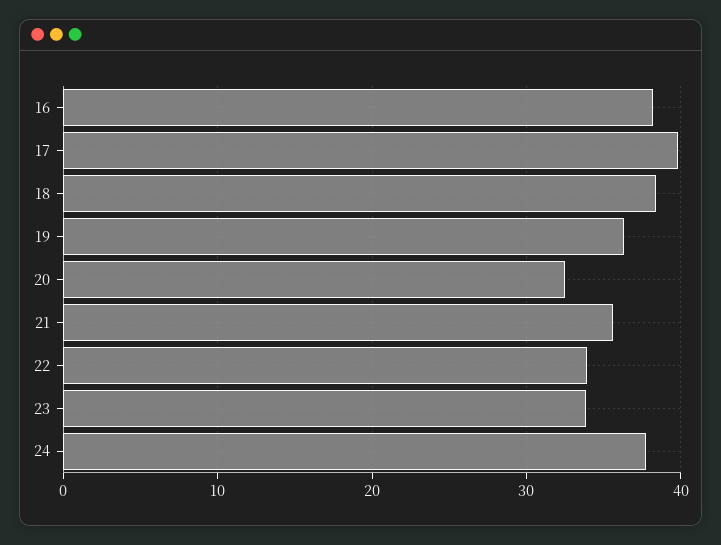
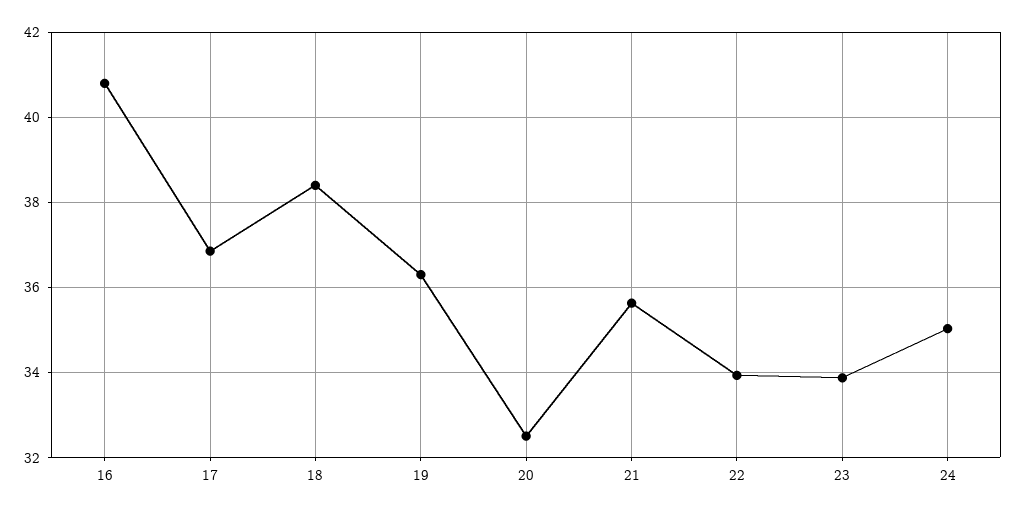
  {
-   "16": 38,
+   "16": 40.8,
-   "17": 40,
+   "17": 36.8,
    "18": 38.4,
    "19": 36.4,
    "20": 32.6,
    "21": 35.6,
    "22": 34,
    "23": 33.8,
-   "24": 38
+   "24": 35
  }

